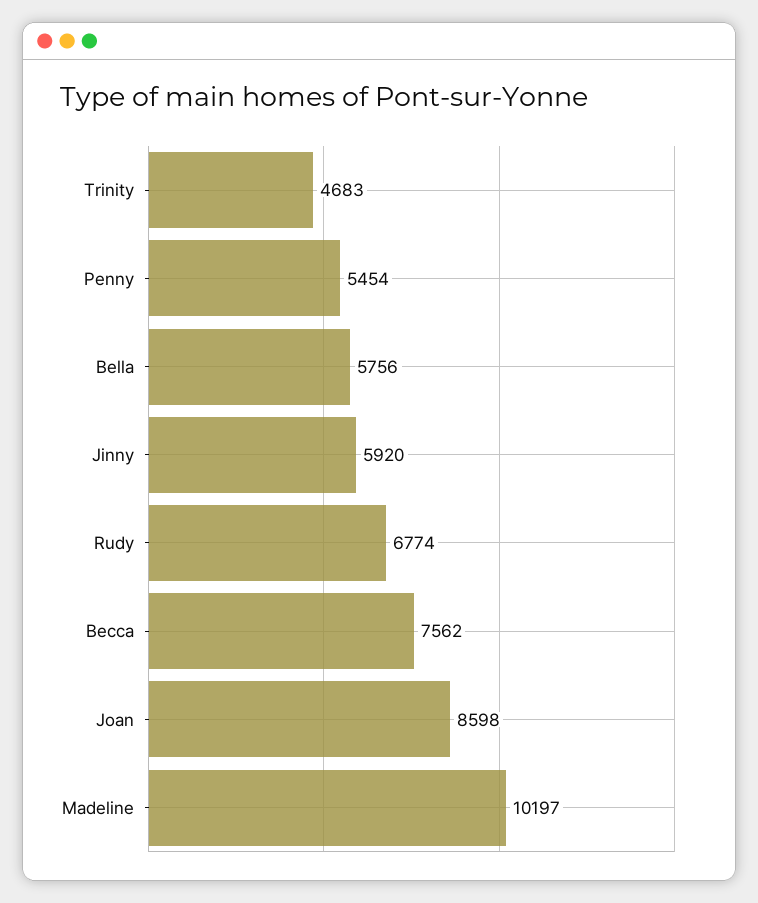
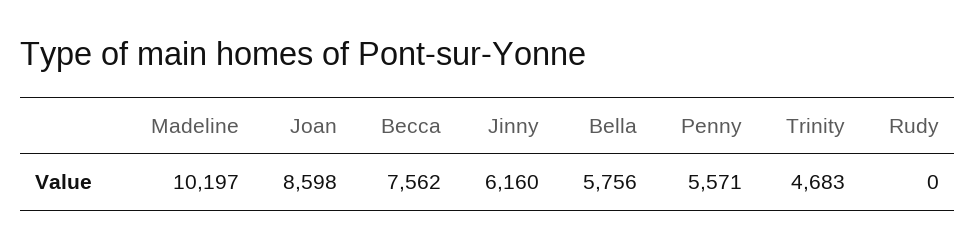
  {
    "Trinity": 4683,
-   "Penny": 5454,
+   "Penny": 5571,
    "Bella": 5756,
-   "Jinny": 5920,
+   "Jinny": 6160,
-   "Rudy": 6774,
+   "Rudy": 0,
    "Becca": 7562,
    "Joan": 8598,
    "Madeline": 10197
  }

